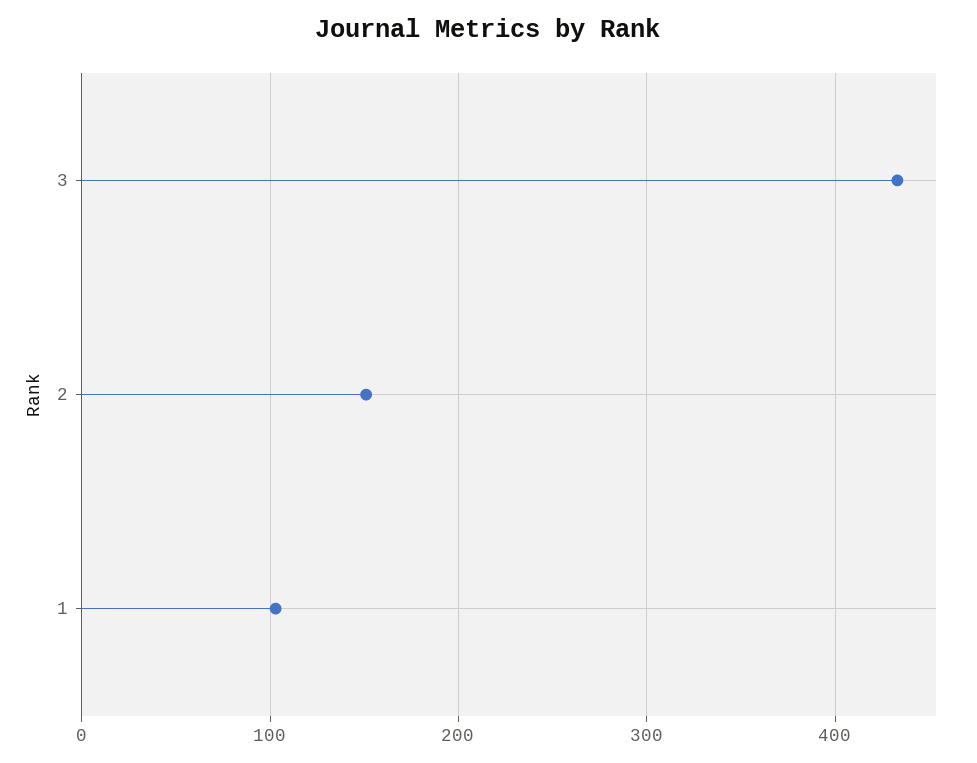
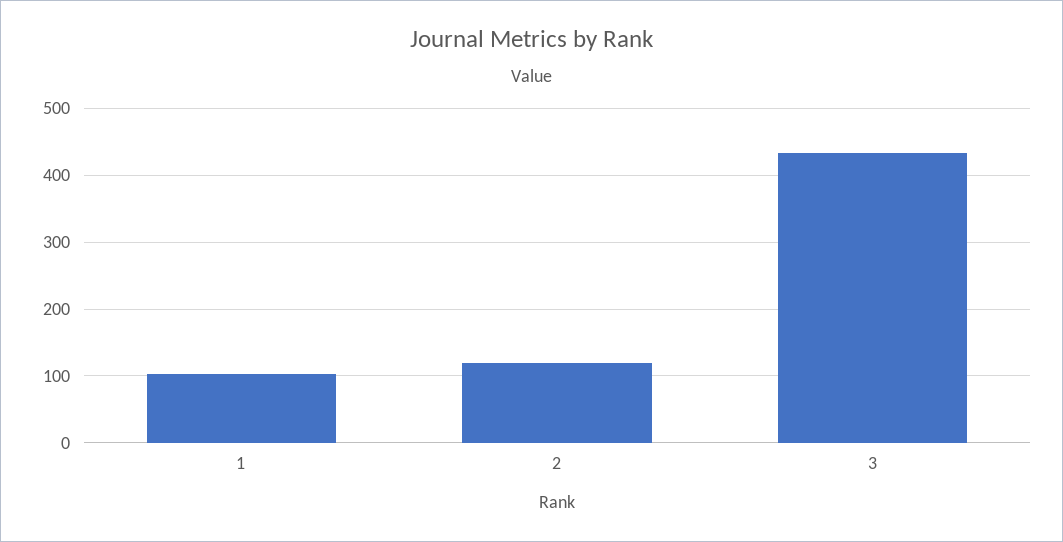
  {
    "3": 430,
-   "2": 150,
+   "2": 120,
    "1": 100
  }

